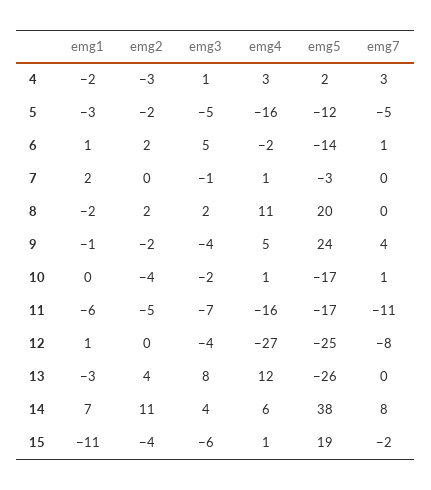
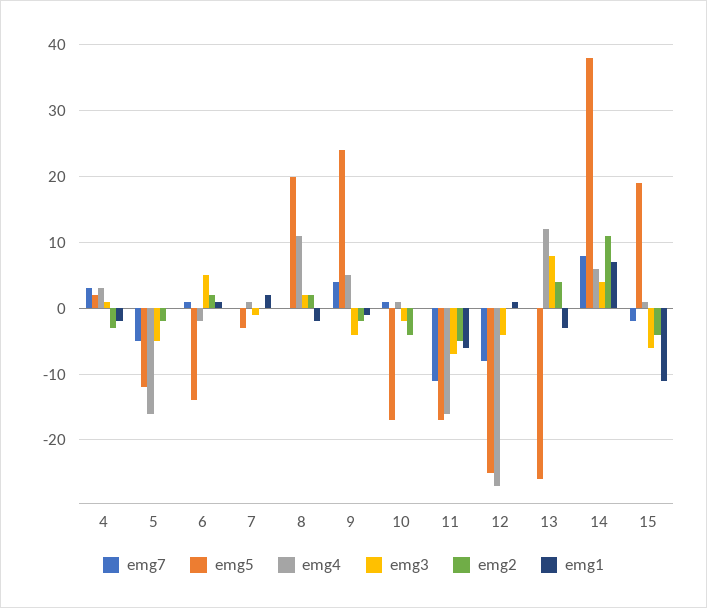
  {
    "emg1": {
      "4": -2,
-     "5": -3,
+     "5": 0,
      "6": 1,
      "7": 2,
      "8": -2,
      "9": -1,
      "10": 0,
      "11": -6,
      "12": 1,
      "13": -3,
      "14": 7,
      "15": -11
    },
    "emg2": {
      "4": -3,
      "5": -2,
      "6": 2,
      "7": 0,
      "8": 2,
      "9": -2,
      "10": -4,
      "11": -5,
      "12": 0,
      "13": 4,
      "14": 11,
      "15": -4
    },
    "emg3": {
      "4": 1,
      "5": -5,
      "6": 5,
      "7": -1,
      "8": 2,
      "9": -4,
      "10": -2,
      "11": -7,
      "12": -4,
      "13": 8,
      "14": 4,
      "15": -6
    },
    "emg4": {
      "4": 3,
      "5": -16,
      "6": -2,
      "7": 1,
      "8": 11,
      "9": 5,
      "10": 1,
      "11": -16,
      "12": -27,
      "13": 12,
      "14": 6,
      "15": 1
    },
    "emg5": {
      "4": 2,
      "5": -12,
      "6": -14,
      "7": -3,
      "8": 20,
      "9": 24,
      "10": -17,
      "11": -17,
      "12": -25,
      "13": -26,
      "14": 38,
      "15": 19
    },
    "emg7": {
      "4": 3,
      "5": -5,
      "6": 1,
      "7": 0,
      "8": 0,
      "9": 4,
      "10": 1,
      "11": -11,
      "12": -8,
      "13": 0,
      "14": 8,
      "15": -2
    }
  }

